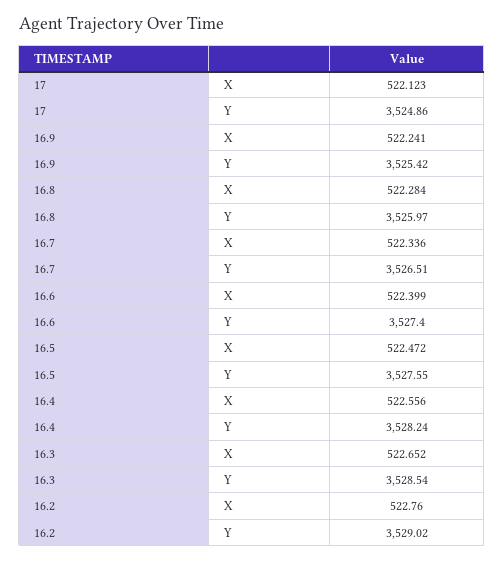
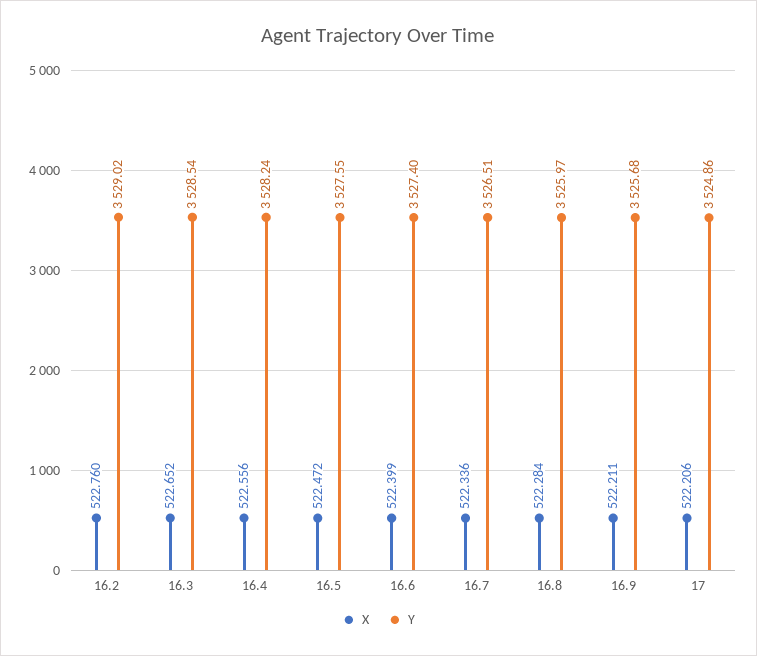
  {
    "X": {
-     "17": 522.123,
+     "17": 522.206,
-     "16.9": 522.241,
+     "16.9": 522.211,
      "16.8": 522.284,
      "16.7": 522.336,
      "16.6": 522.399,
      "16.5": 522.472,
      "16.4": 522.556,
      "16.3": 522.652,
      "16.2": 522.76
    },
    "Y": {
      "17": 3524.86,
-     "16.9": 3525.42,
+     "16.9": 3525.68,
      "16.8": 3525.97,
      "16.7": 3526.51,
      "16.6": 3527.4,
      "16.5": 3527.55,
      "16.4": 3528.24,
      "16.3": 3528.54,
      "16.2": 3529.02
    }
  }

